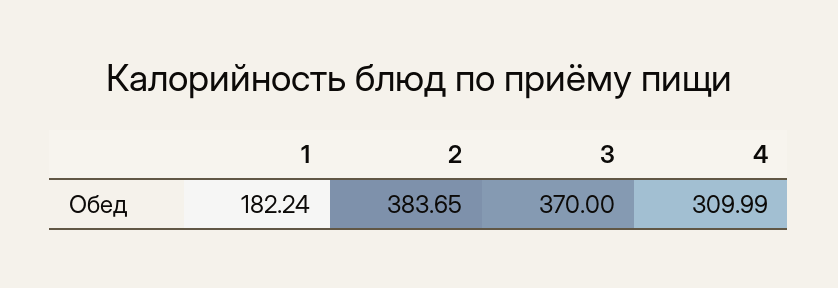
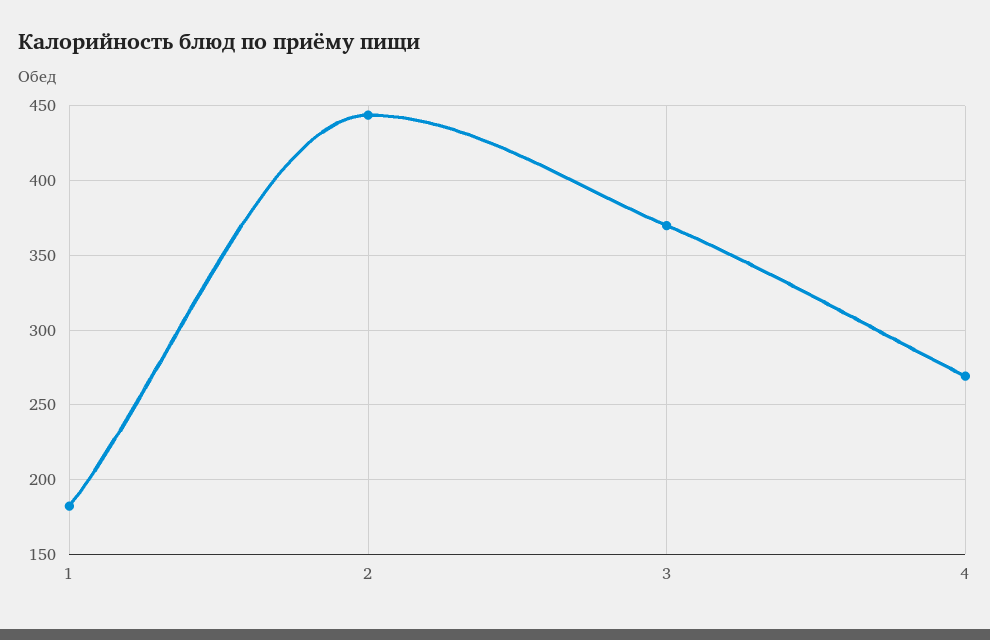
  {
    "1": 182.24,
-   "2": 383.65,
+   "2": 445,
    "3": 370,
-   "4": 309.99
+   "4": 270
  }

